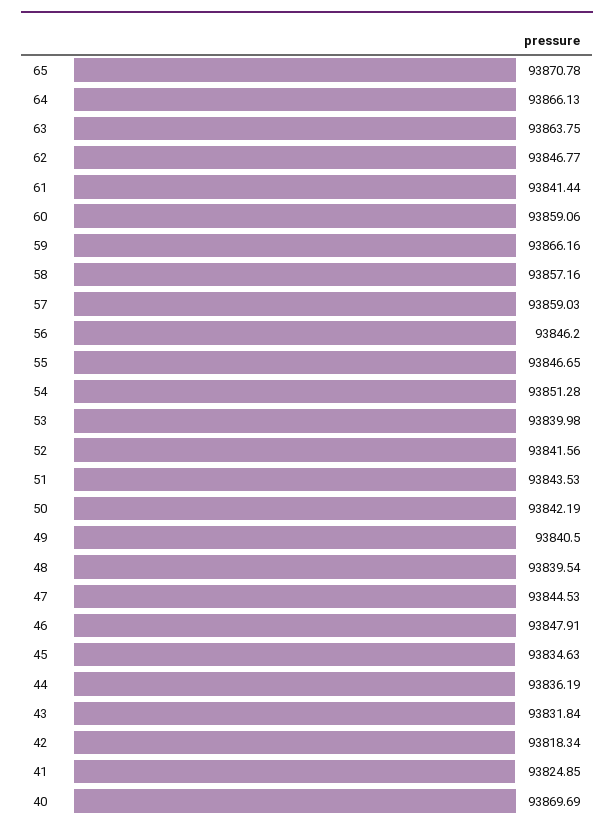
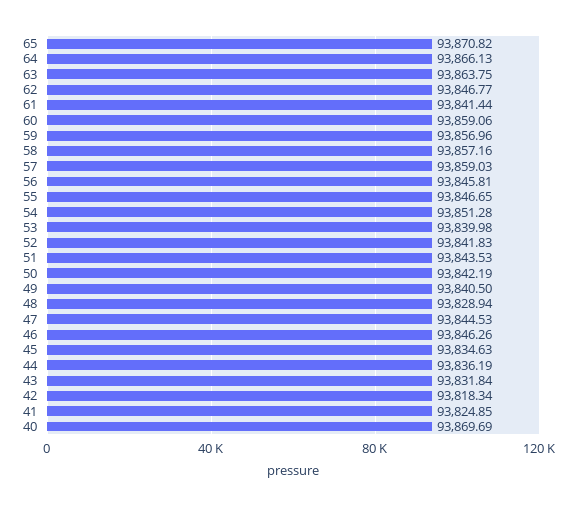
  {
-   "65": 93870.78,
+   "65": 93870.82,
    "64": 93866.13,
    "63": 93863.75,
    "62": 93846.77,
    "61": 93841.44,
    "60": 93859.06,
-   "59": 93866.16,
+   "59": 93856.96,
    "58": 93857.16,
    "57": 93859.03,
-   "56": 93846.2,
+   "56": 93845.81,
    "55": 93846.65,
    "54": 93851.28,
    "53": 93839.98,
-   "52": 93841.56,
+   "52": 93841.83,
    "51": 93843.53,
    "50": 93842.19,
    "49": 93840.5,
-   "48": 93839.54,
+   "48": 93828.94,
    "47": 93844.53,
-   "46": 93847.91,
+   "46": 93846.26,
    "45": 93834.63,
    "44": 93836.19,
    "43": 93831.84,
    "42": 93818.34,
    "41": 93824.85,
    "40": 93869.69
  }

